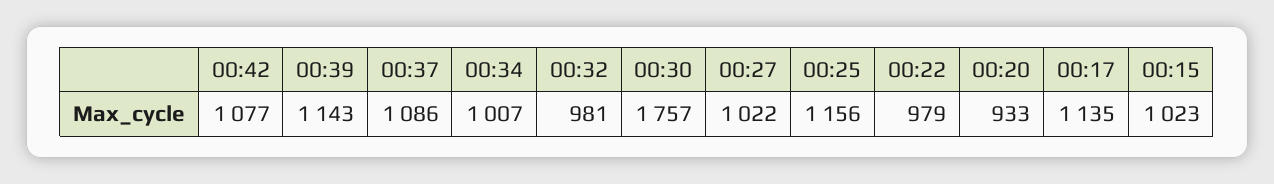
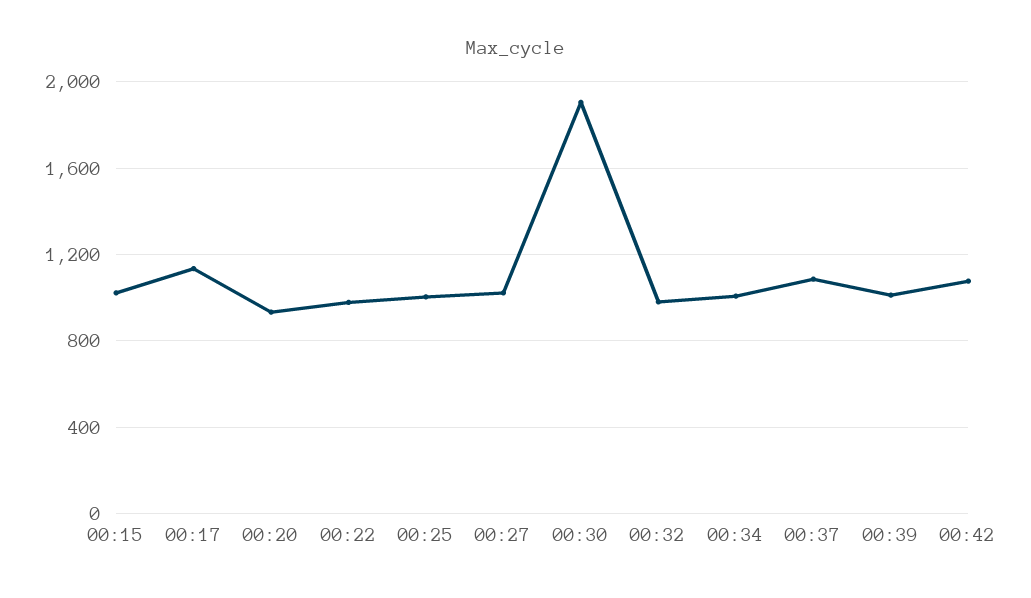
  {
    "00:42": 1077,
-   "00:39": 1143,
+   "00:39": 1000,
    "00:37": 1086,
    "00:34": 1007,
    "00:32": 981,
-   "00:30": 1757,
+   "00:30": 1900,
    "00:27": 1022,
-   "00:25": 1156,
+   "00:25": 1000,
    "00:22": 979,
    "00:20": 933,
    "00:17": 1135,
    "00:15": 1023
  }

